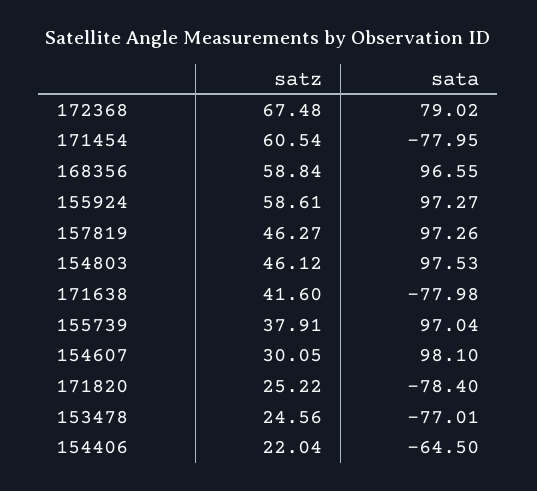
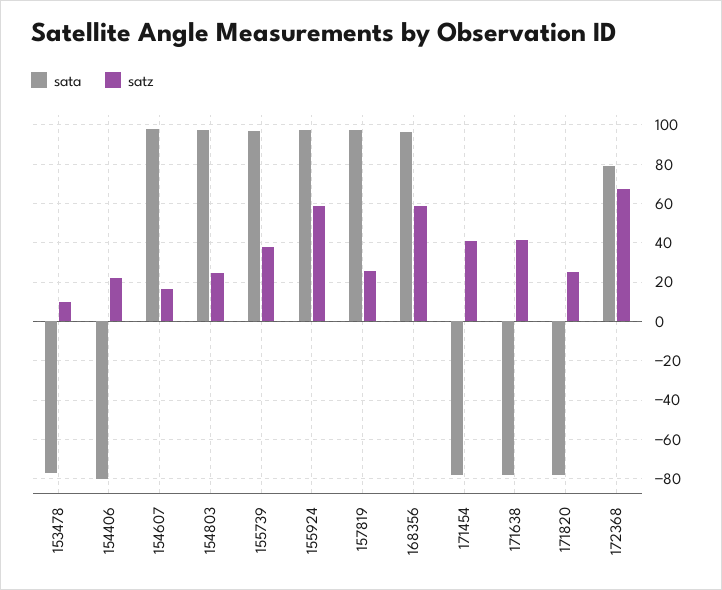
  {
    "satz": {
      "172368": 67.48,
-     "171454": 60.54,
+     "171454": 40,
      "168356": 58.84,
      "155924": 58.61,
-     "157819": 46.27,
+     "157819": 25,
-     "154803": 46.12,
+     "154803": 25,
      "171638": 41.6,
      "155739": 37.91,
-     "154607": 30.05,
+     "154607": 15,
      "171820": 25.22,
-     "153478": 24.56,
+     "153478": 10,
      "154406": 22.04
    },
    "sata": {
      "172368": 79.02,
      "171454": -77.95,
      "168356": 96.55,
      "155924": 97.27,
      "157819": 97.26,
      "154803": 97.53,
      "171638": -77.98,
      "155739": 97.04,
      "154607": 98.1,
      "171820": -78.4,
      "153478": -77.01,
-     "154406": -64.5
+     "154406": -80
    }
  }

